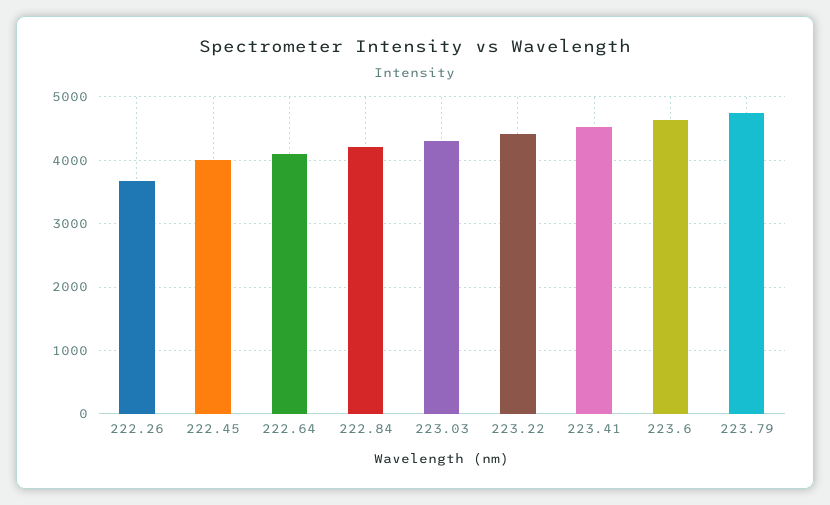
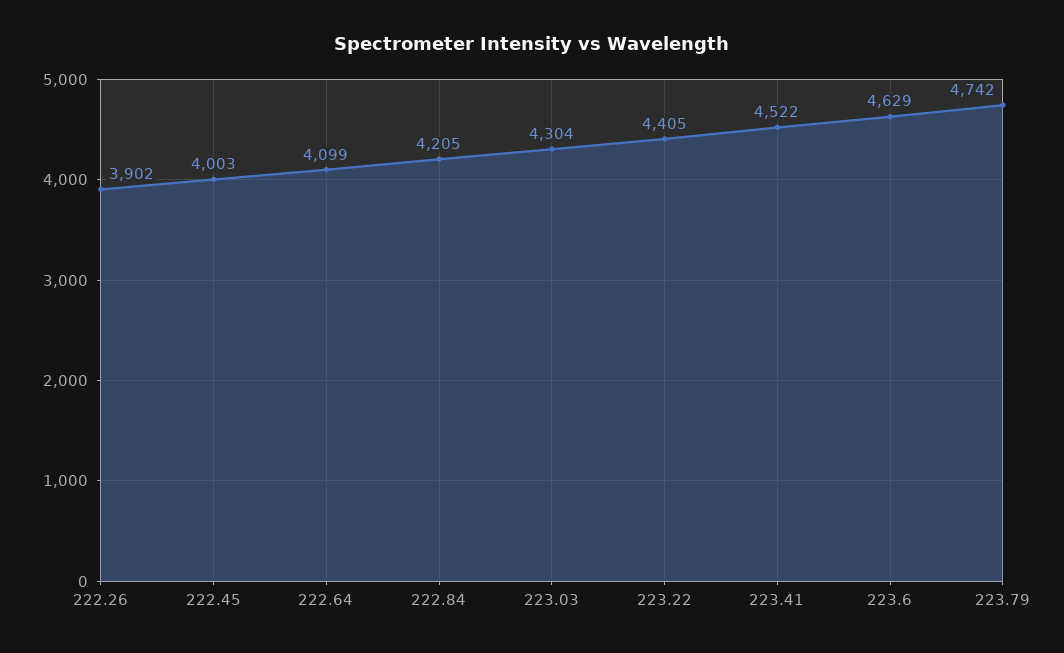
  {
-   "222.26": 3700,
+   "222.26": 3902,
    "222.45": 4003,
    "222.64": 4099,
    "222.84": 4205,
    "223.03": 4304,
    "223.22": 4405,
    "223.41": 4522,
    "223.6": 4629,
    "223.79": 4742
  }

